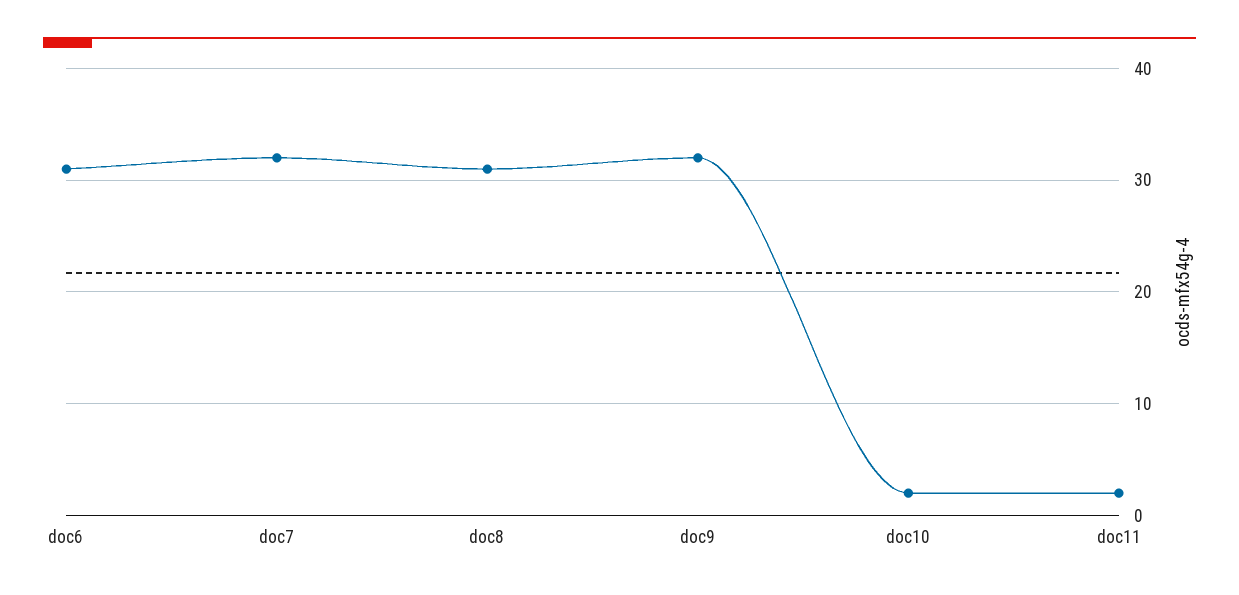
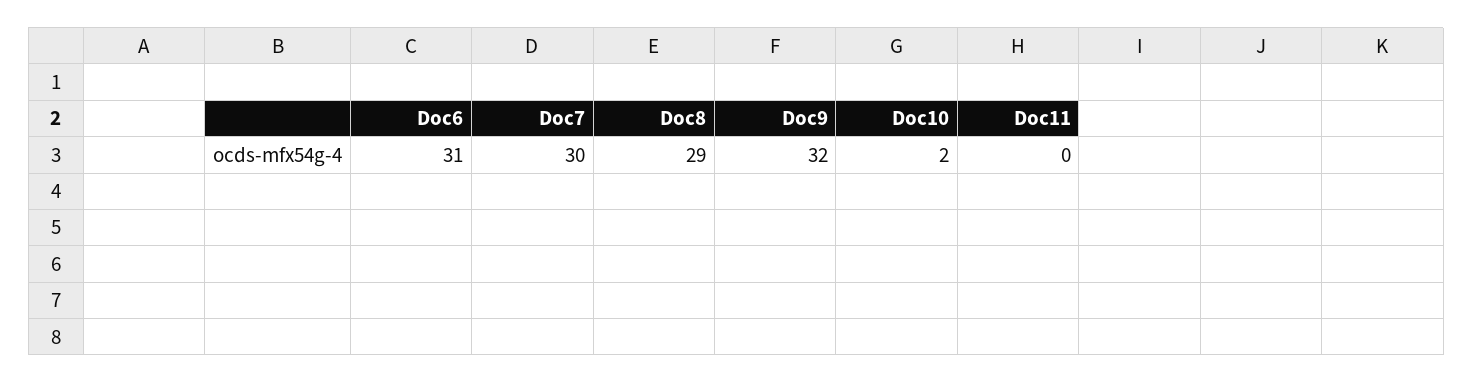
  {
    "doc6": 31,
-   "doc7": 32,
+   "doc7": 30,
-   "doc8": 31,
+   "doc8": 29,
    "doc9": 32,
    "doc10": 2,
-   "doc11": 2
+   "doc11": 0
  }

